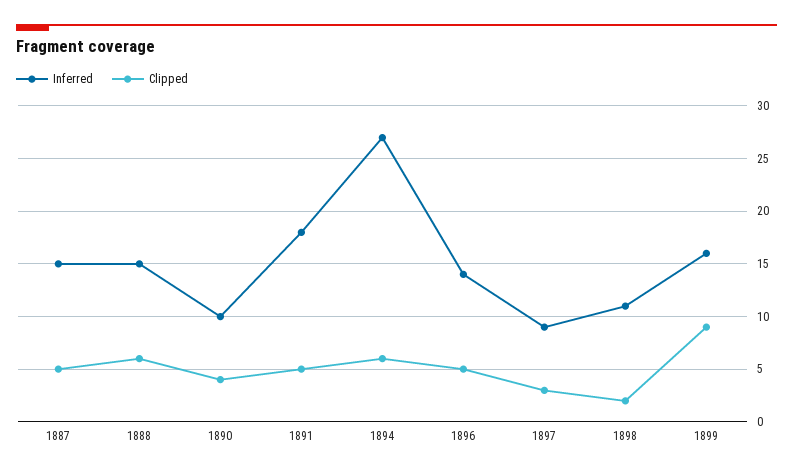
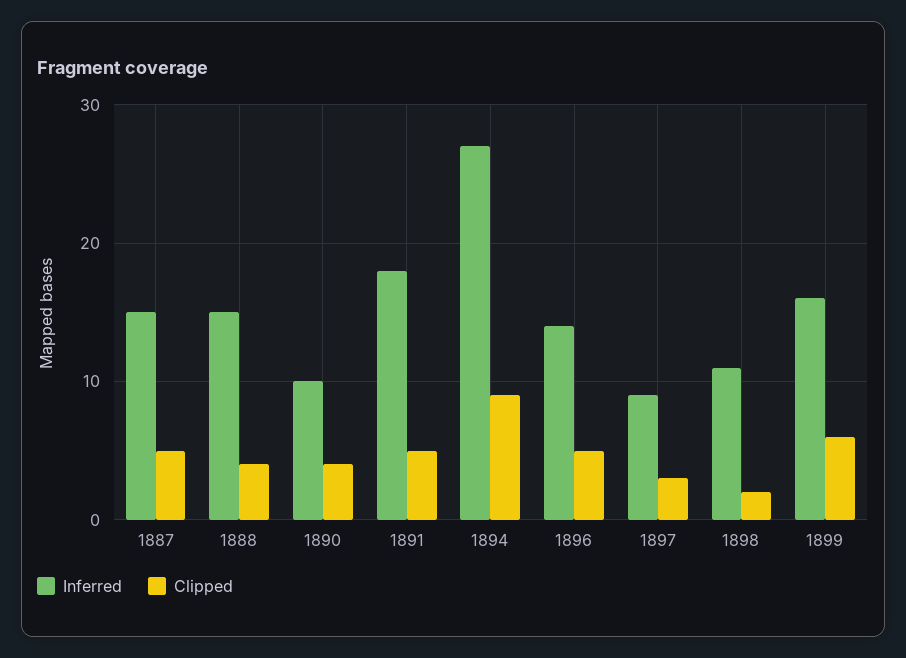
  {
    "Inferred": {
      "1887": 15,
      "1888": 15,
      "1890": 10,
      "1891": 18,
      "1894": 27,
      "1896": 14,
      "1897": 9,
      "1898": 11,
      "1899": 16
    },
    "Clipped": {
      "1887": 5,
-     "1888": 6,
+     "1888": 4,
      "1890": 4,
      "1891": 5,
-     "1894": 6,
+     "1894": 9,
      "1896": 5,
      "1897": 3,
      "1898": 2,
-     "1899": 9
+     "1899": 6
    }
  }

